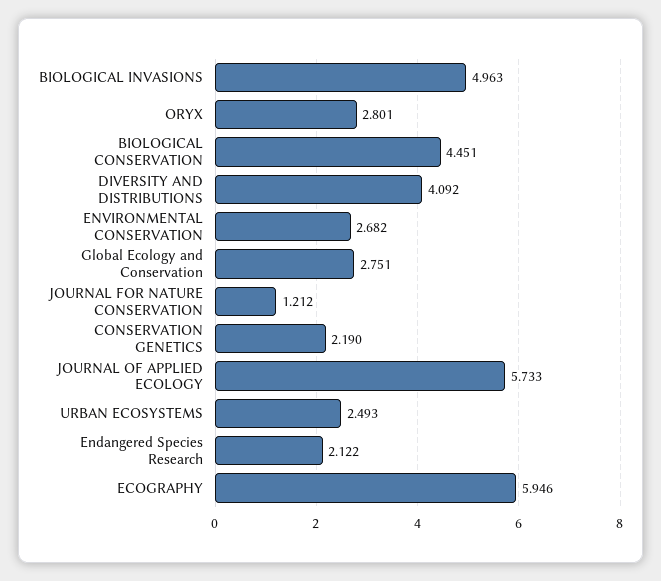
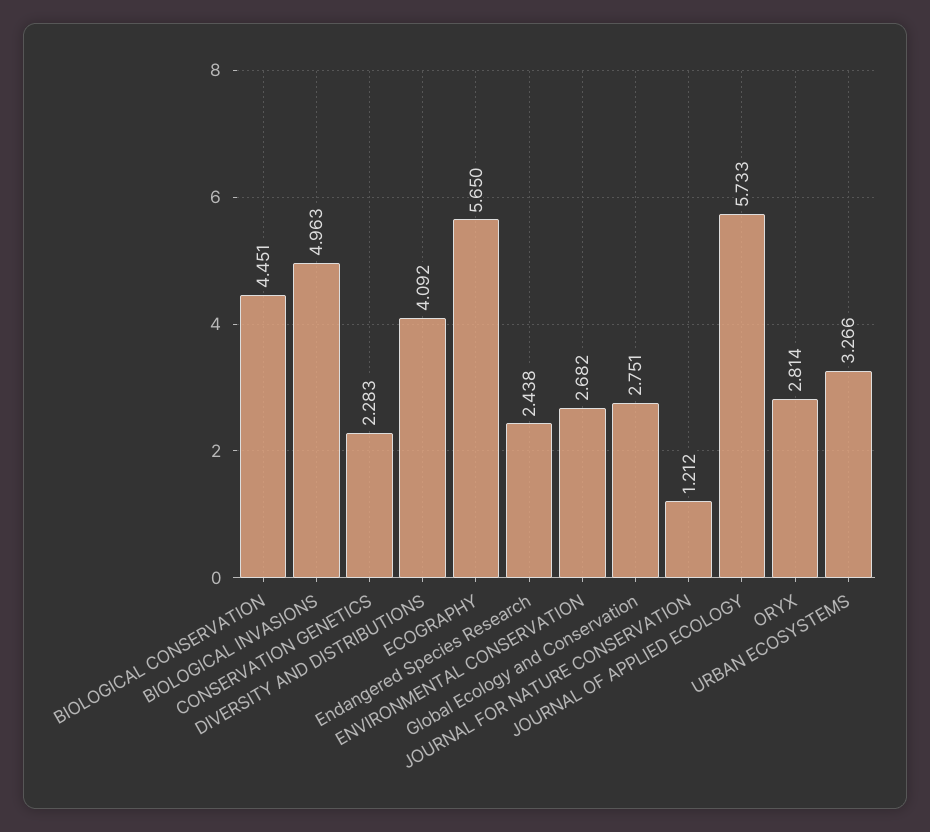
  {
    "BIOLOGICAL INVASIONS": 4.963,
-   "ORYX": 2.801,
+   "ORYX": 2.814,
    "BIOLOGICAL CONSERVATION": 4.451,
    "DIVERSITY AND DISTRIBUTIONS": 4.092,
    "ENVIRONMENTAL CONSERVATION": 2.682,
    "Global Ecology and Conservation": 2.751,
    "JOURNAL FOR NATURE CONSERVATION": 1.212,
-   "CONSERVATION GENETICS": 2.19,
+   "CONSERVATION GENETICS": 2.283,
    "JOURNAL OF APPLIED ECOLOGY": 5.733,
-   "URBAN ECOSYSTEMS": 2.493,
+   "URBAN ECOSYSTEMS": 3.266,
-   "Endangered Species Research": 2.122,
+   "Endangered Species Research": 2.438,
-   "ECOGRAPHY": 5.946
+   "ECOGRAPHY": 5.65
  }

